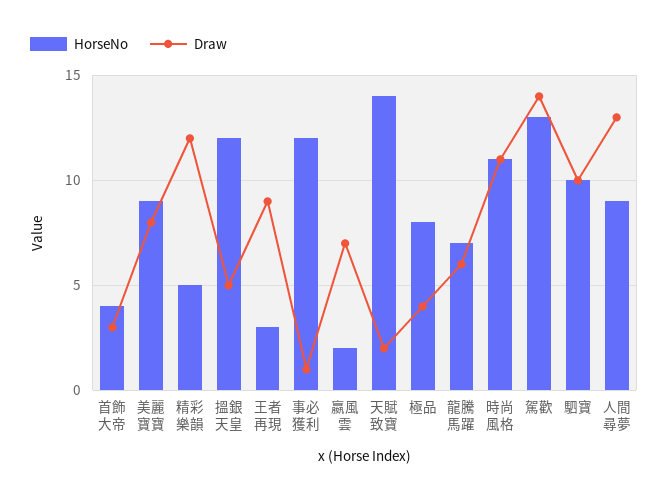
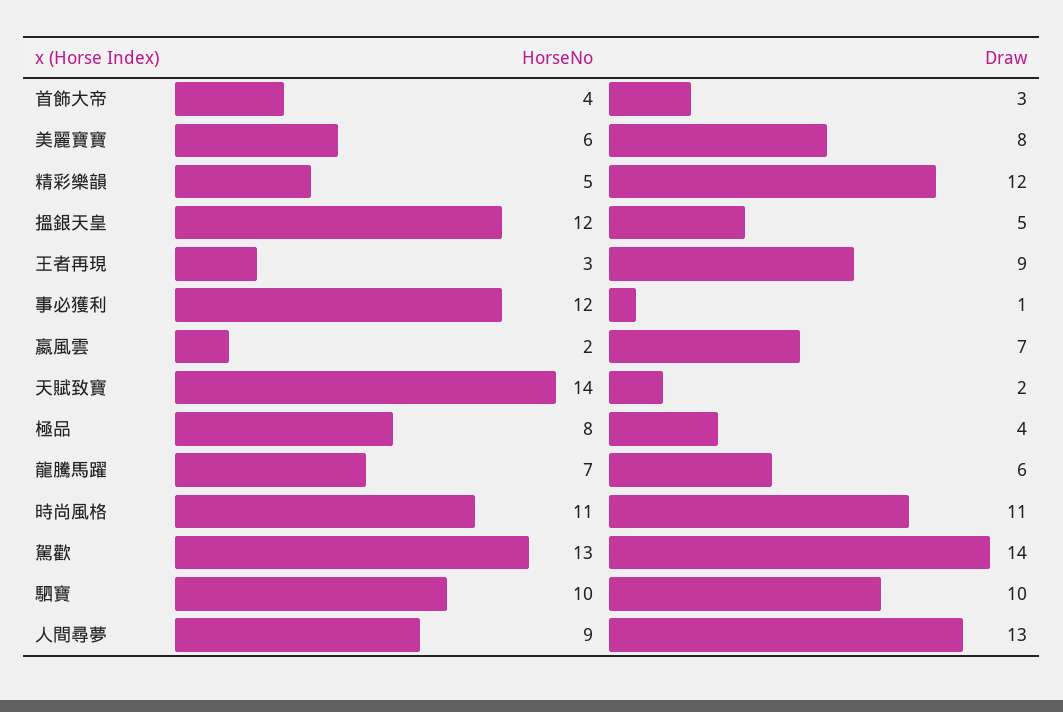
  {
    "HorseNo": {
      "首飾大帝": 4,
-     "美麗寶寶": 9,
+     "美麗寶寶": 6,
      "精彩樂韻": 5,
      "搵銀天皇": 12,
      "王者再現": 3,
      "事必獲利": 12,
      "嬴風雲": 2,
      "天賦致寶": 14,
      "極品": 8,
      "龍騰馬躍": 7,
      "時尚風格": 11,
      "駕歡": 13,
      "駟寶": 10,
      "人間尋夢": 9
    },
    "Draw": {
      "首飾大帝": 3,
      "美麗寶寶": 8,
      "精彩樂韻": 12,
      "搵銀天皇": 5,
      "王者再現": 9,
      "事必獲利": 1,
      "嬴風雲": 7,
      "天賦致寶": 2,
      "極品": 4,
      "龍騰馬躍": 6,
      "時尚風格": 11,
      "駕歡": 14,
      "駟寶": 10,
      "人間尋夢": 13
    }
  }

